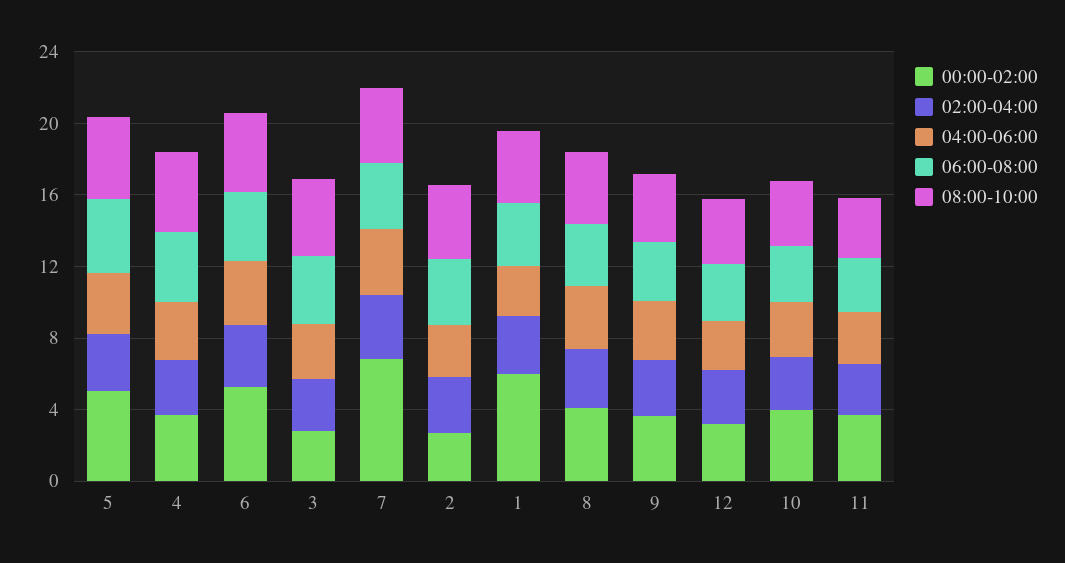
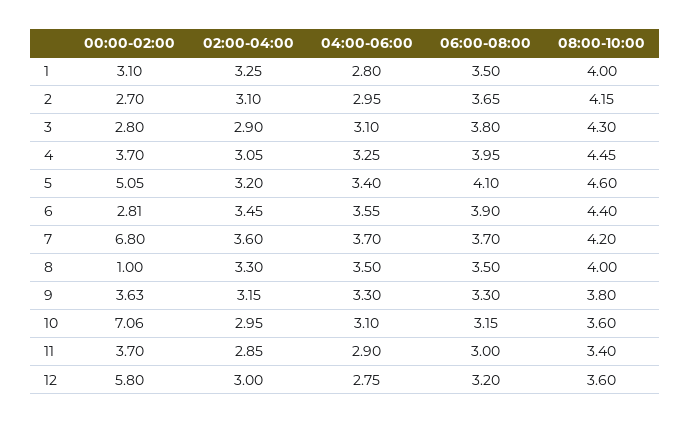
  {
    "00:00-02:00": {
      "5": 5.05,
      "4": 3.7,
-     "6": 5,
+     "6": 2.81,
      "3": 2.8,
      "7": 6.8,
      "2": 2.7,
-     "1": 6,
+     "1": 3.1,
-     "8": 4,
+     "8": 1,
      "9": 3.63,
-     "12": 3,
+     "12": 5.8,
-     "10": 4,
+     "10": 7.06,
      "11": 3.7
    },
    "02:00-04:00": {
      "5": 3.2,
      "4": 3.05,
      "6": 3.45,
      "3": 2.9,
      "7": 3.6,
      "2": 3.1,
      "1": 3.25,
      "8": 3.3,
      "9": 3.15,
      "12": 3,
      "10": 2.95,
      "11": 2.85
    },
    "04:00-06:00": {
      "5": 3.4,
      "4": 3.25,
      "6": 3.55,
      "3": 3.1,
      "7": 3.7,
      "2": 2.95,
      "1": 2.8,
      "8": 3.5,
      "9": 3.3,
      "12": 2.75,
      "10": 3.1,
      "11": 2.9
    },
    "06:00-08:00": {
      "5": 4.1,
      "4": 3.95,
      "6": 3.9,
      "3": 3.8,
      "7": 3.7,
      "2": 3.65,
      "1": 3.5,
      "8": 3.5,
      "9": 3.3,
      "12": 3.2,
      "10": 3.15,
      "11": 3
    },
    "08:00-10:00": {
      "5": 4.6,
      "4": 4.45,
      "6": 4.4,
      "3": 4.3,
      "7": 4.2,
      "2": 4.15,
      "1": 4,
      "8": 4,
      "9": 3.8,
      "12": 3.6,
      "10": 3.6,
      "11": 3.4
    }
  }

